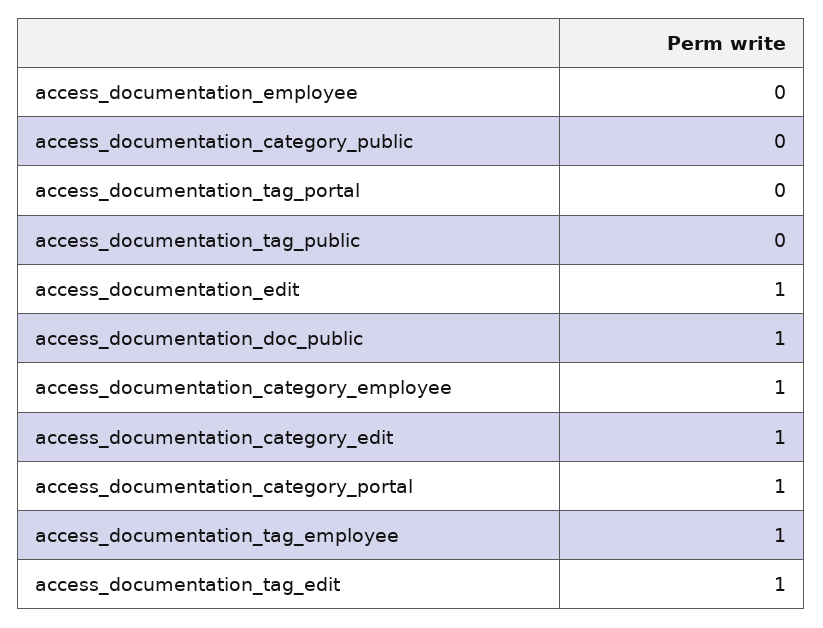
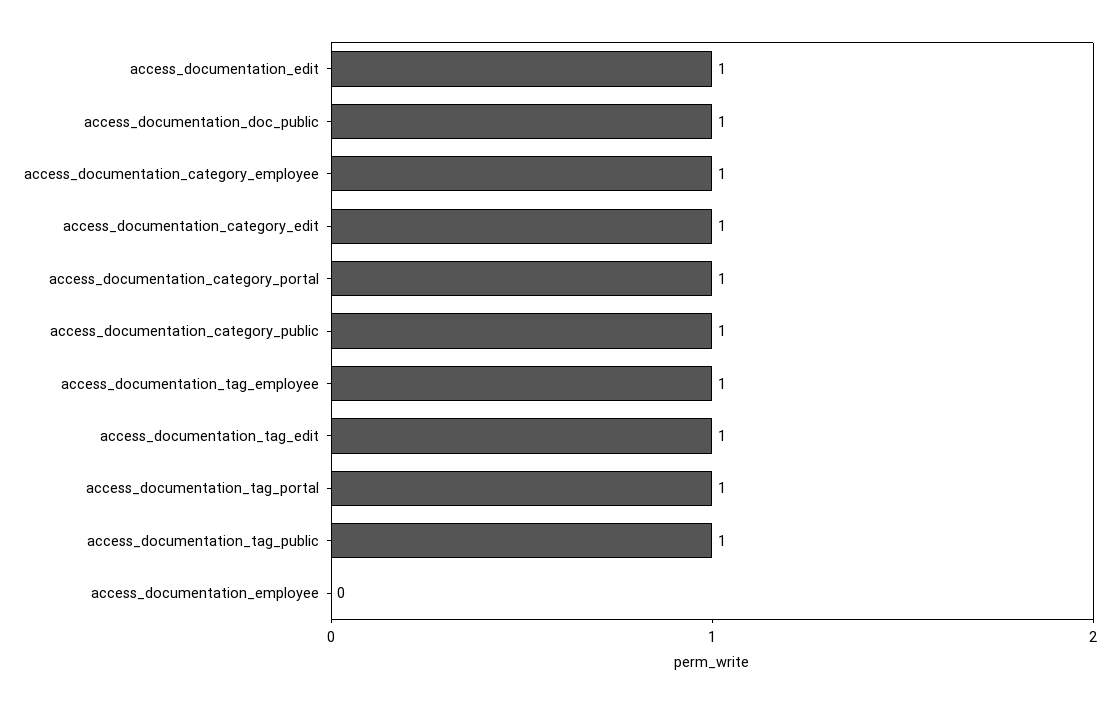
  {
    "access_documentation_employee": 0,
-   "access_documentation_category_public": 0,
+   "access_documentation_category_public": 1,
-   "access_documentation_tag_portal": 0,
+   "access_documentation_tag_portal": 1,
-   "access_documentation_tag_public": 0,
+   "access_documentation_tag_public": 1,
    "access_documentation_edit": 1,
    "access_documentation_doc_public": 1,
    "access_documentation_category_employee": 1,
    "access_documentation_category_edit": 1,
    "access_documentation_category_portal": 1,
    "access_documentation_tag_employee": 1,
    "access_documentation_tag_edit": 1
  }

